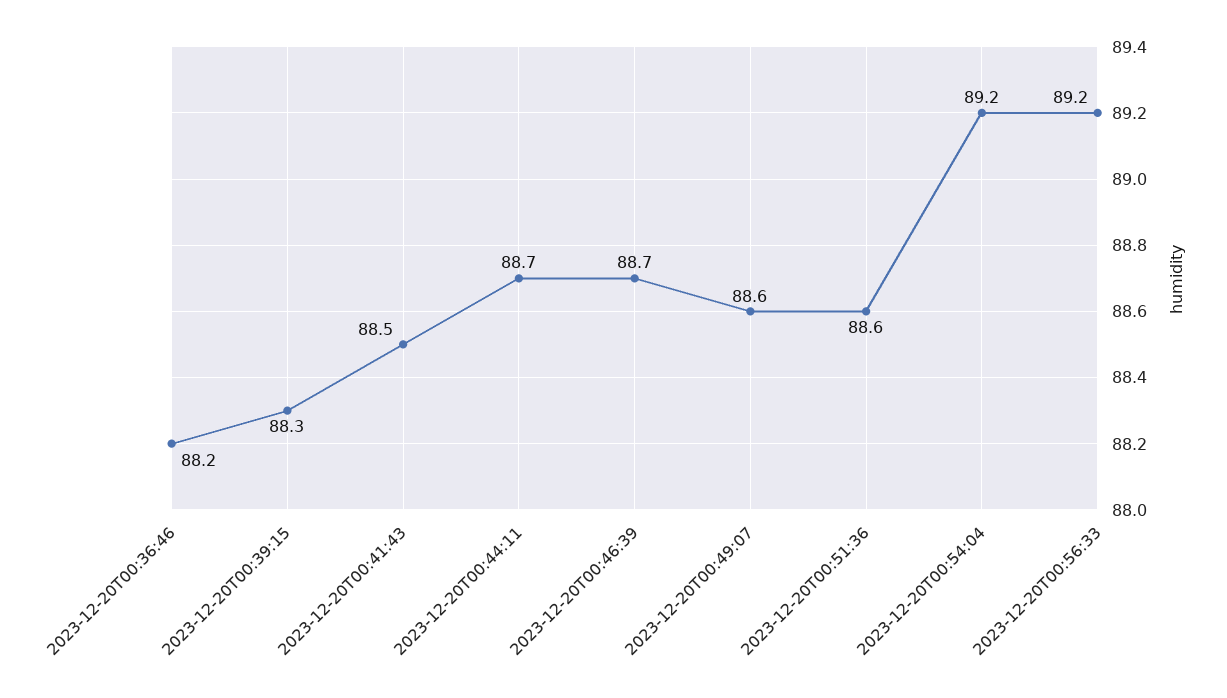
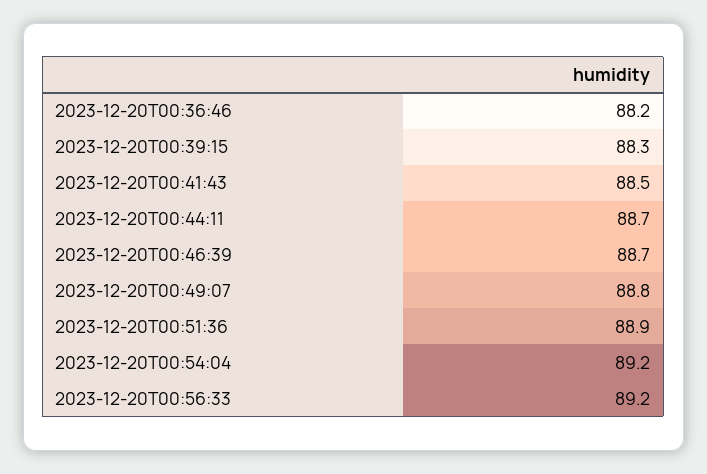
  {
    "2023-12-20T00:36:46": 88.2,
    "2023-12-20T00:39:15": 88.3,
    "2023-12-20T00:41:43": 88.5,
    "2023-12-20T00:44:11": 88.7,
    "2023-12-20T00:46:39": 88.7,
-   "2023-12-20T00:49:07": 88.6,
+   "2023-12-20T00:49:07": 88.8,
-   "2023-12-20T00:51:36": 88.6,
+   "2023-12-20T00:51:36": 88.9,
    "2023-12-20T00:54:04": 89.2,
    "2023-12-20T00:56:33": 89.2
  }

